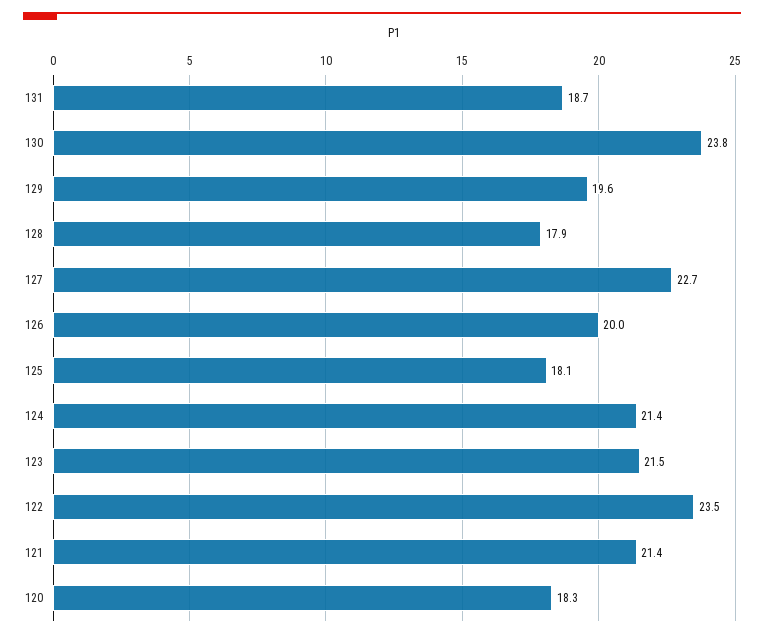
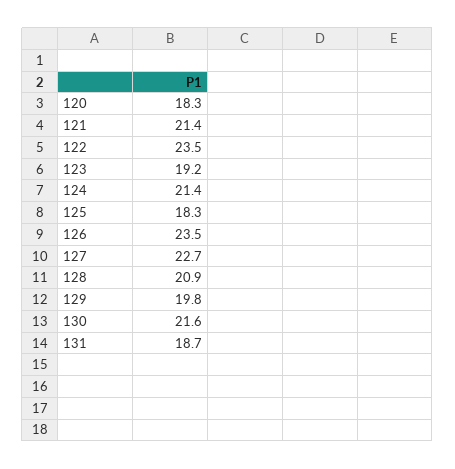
  {
    "131": 18.7,
-   "130": 23.8,
+   "130": 21.6,
-   "129": 19.6,
+   "129": 19.8,
-   "128": 17.9,
+   "128": 20.9,
    "127": 22.7,
-   "126": 20,
+   "126": 23.5,
-   "125": 18.1,
+   "125": 18.3,
    "124": 21.4,
-   "123": 21.5,
+   "123": 19.2,
    "122": 23.5,
    "121": 21.4,
    "120": 18.3
  }

